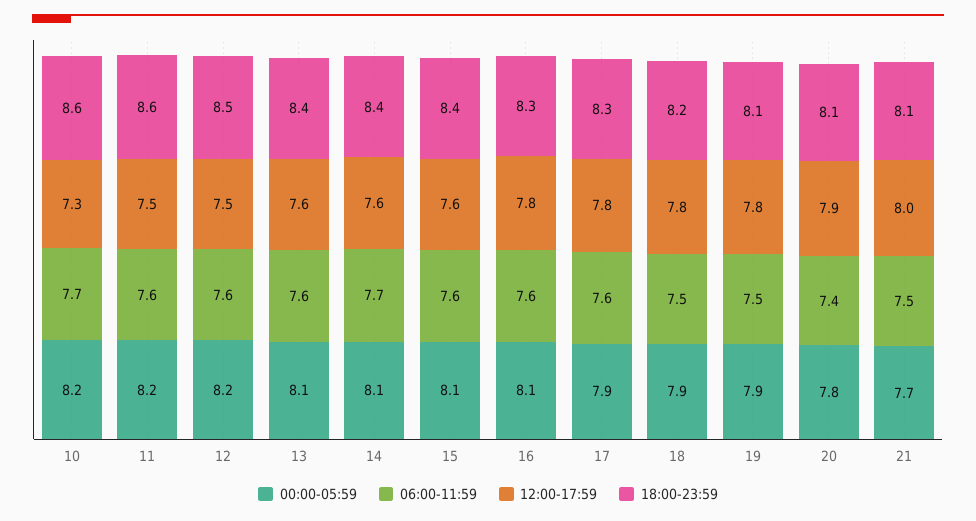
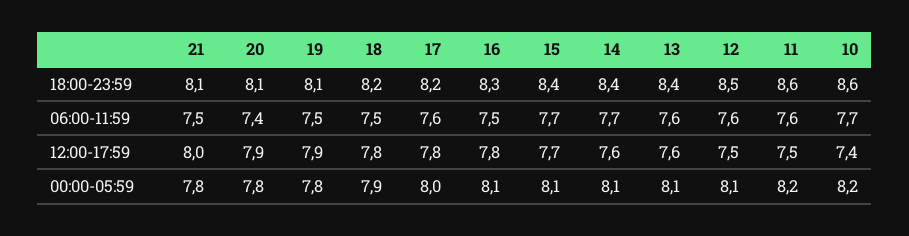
  {
    "00:00-05:59": {
      "10": 8.2,
      "11": 8.2,
-     "12": 8.2,
+     "12": 8.1,
      "13": 8.1,
      "14": 8.1,
      "15": 8.1,
      "16": 8.1,
-     "17": 7.9,
+     "17": 8,
      "18": 7.9,
-     "19": 7.9,
+     "19": 7.8,
      "20": 7.8,
-     "21": 7.7
+     "21": 7.8
    },
    "06:00-11:59": {
      "10": 7.7,
      "11": 7.6,
      "12": 7.6,
      "13": 7.6,
      "14": 7.7,
-     "15": 7.6,
+     "15": 7.7,
-     "16": 7.6,
+     "16": 7.5,
      "17": 7.6,
      "18": 7.5,
      "19": 7.5,
      "20": 7.4,
      "21": 7.5
    },
    "12:00-17:59": {
-     "10": 7.3,
+     "10": 7.4,
      "11": 7.5,
      "12": 7.5,
      "13": 7.6,
      "14": 7.6,
-     "15": 7.6,
+     "15": 7.7,
      "16": 7.8,
      "17": 7.8,
      "18": 7.8,
-     "19": 7.8,
+     "19": 7.9,
      "20": 7.9,
      "21": 8
    },
    "18:00-23:59": {
      "10": 8.6,
      "11": 8.6,
      "12": 8.5,
      "13": 8.4,
      "14": 8.4,
      "15": 8.4,
      "16": 8.3,
-     "17": 8.3,
+     "17": 8.2,
      "18": 8.2,
      "19": 8.1,
      "20": 8.1,
      "21": 8.1
    }
  }

